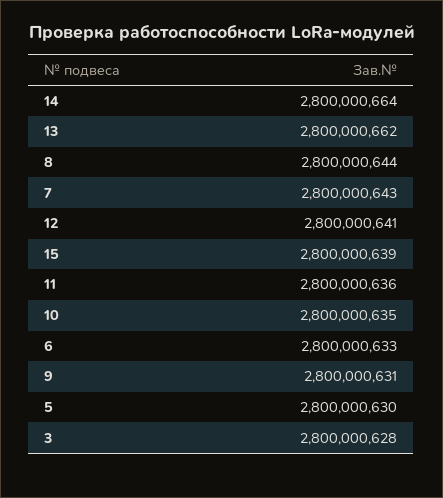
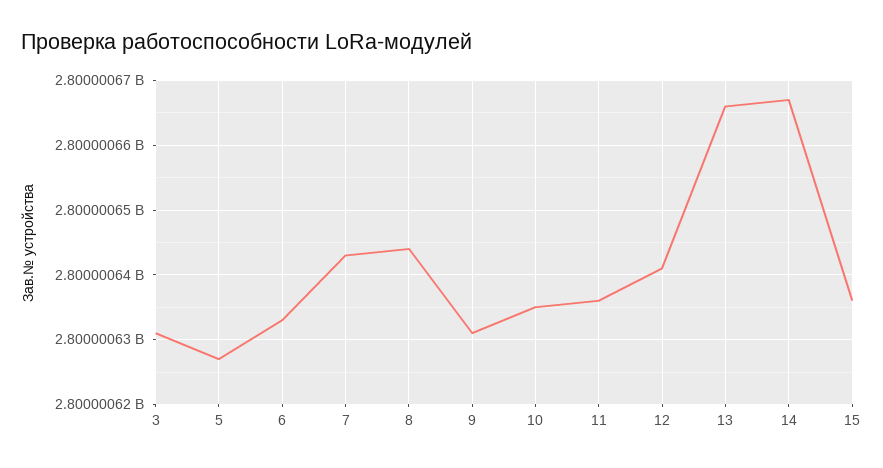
  {
-   "14": 2800000664,
+   "14": 2800000667,
-   "13": 2800000662,
+   "13": 2800000666,
    "8": 2800000644,
    "7": 2800000643,
    "12": 2800000641,
-   "15": 2800000639,
+   "15": 2800000636,
    "11": 2800000636,
    "10": 2800000635,
    "6": 2800000633,
    "9": 2800000631,
-   "5": 2800000630,
+   "5": 2800000627,
-   "3": 2800000628
+   "3": 2800000631
  }

